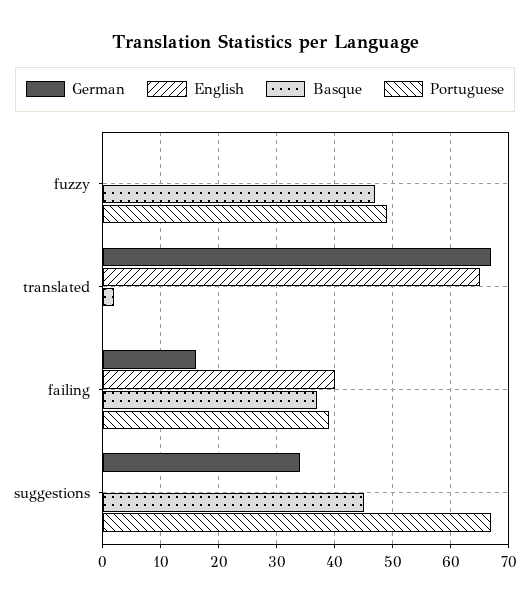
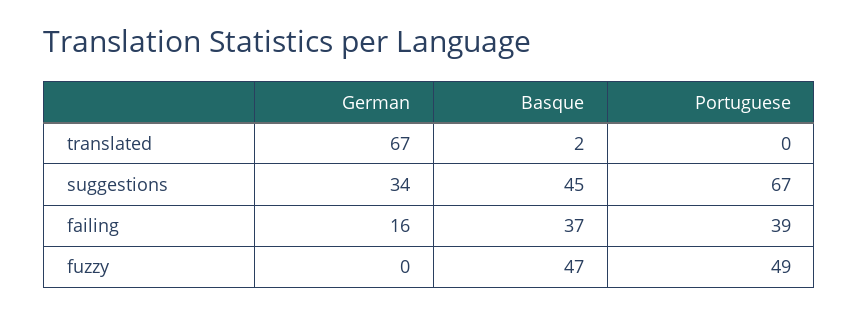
  {
    "German": {
      "fuzzy": 0,
      "translated": 67,
      "failing": 16,
      "suggestions": 34
    },
-   "English": {
-     "fuzzy": 0,
-     "translated": 65,
-     "failing": 40,
-     "suggestions": 0
-   },
    "Basque": {
      "fuzzy": 47,
      "translated": 2,
      "failing": 37,
      "suggestions": 45
    },
    "Portuguese": {
      "fuzzy": 49,
      "translated": 0,
      "failing": 39,
      "suggestions": 67
    }
  }

